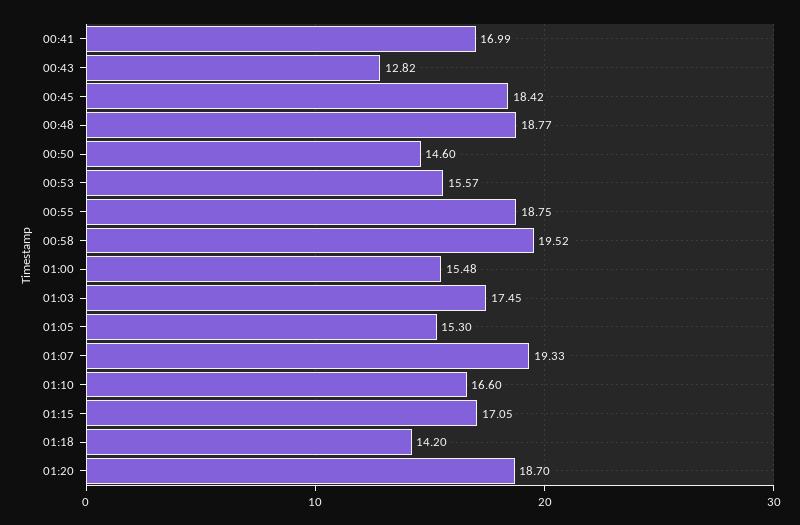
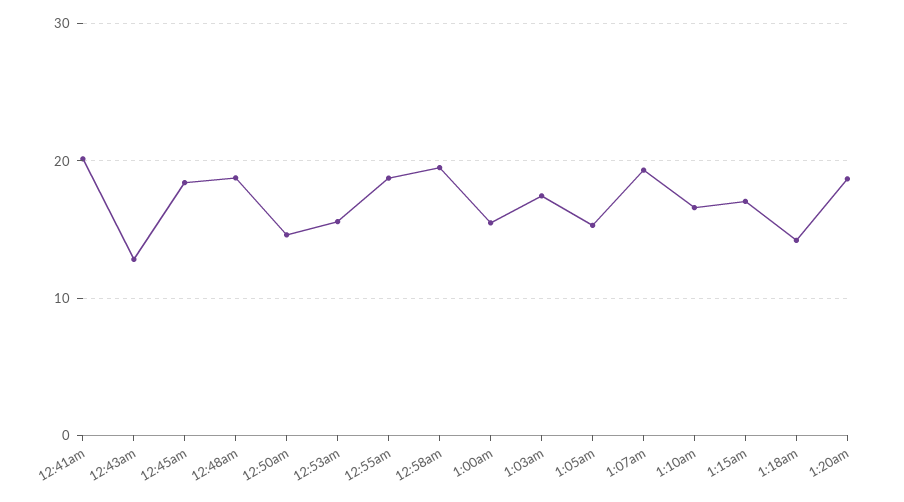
  {
-   "00:41": 16.99,
+   "00:41": 20,
    "00:43": 12.82,
    "00:45": 18.42,
    "00:48": 18.77,
    "00:50": 14.6,
    "00:53": 15.57,
    "00:55": 18.75,
    "00:58": 19.52,
    "01:00": 15.48,
    "01:03": 17.45,
    "01:05": 15.3,
    "01:07": 19.33,
    "01:10": 16.6,
    "01:15": 17.05,
    "01:18": 14.2,
    "01:20": 18.7
  }

